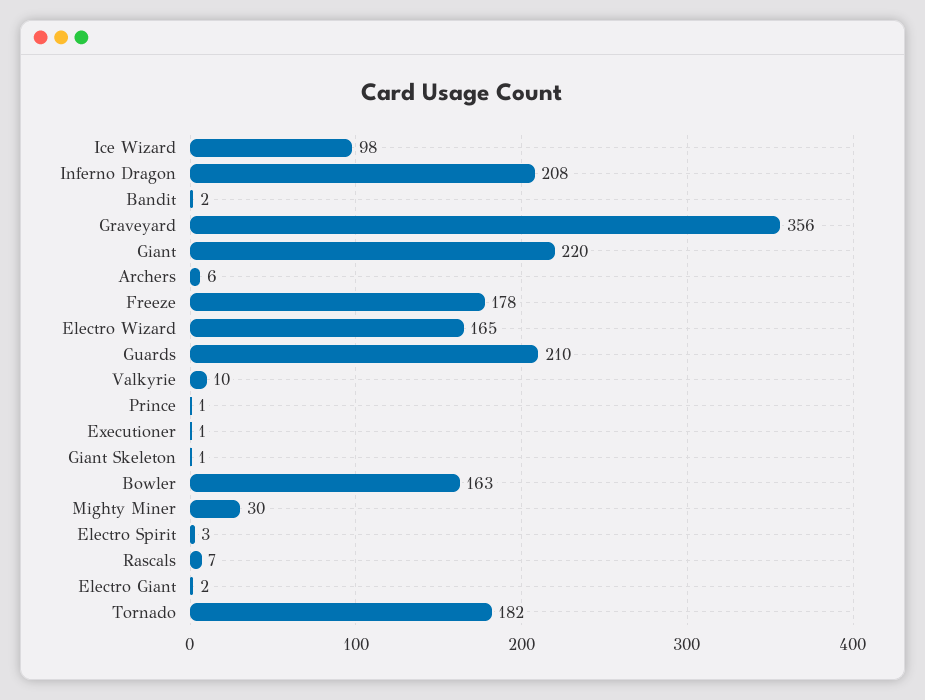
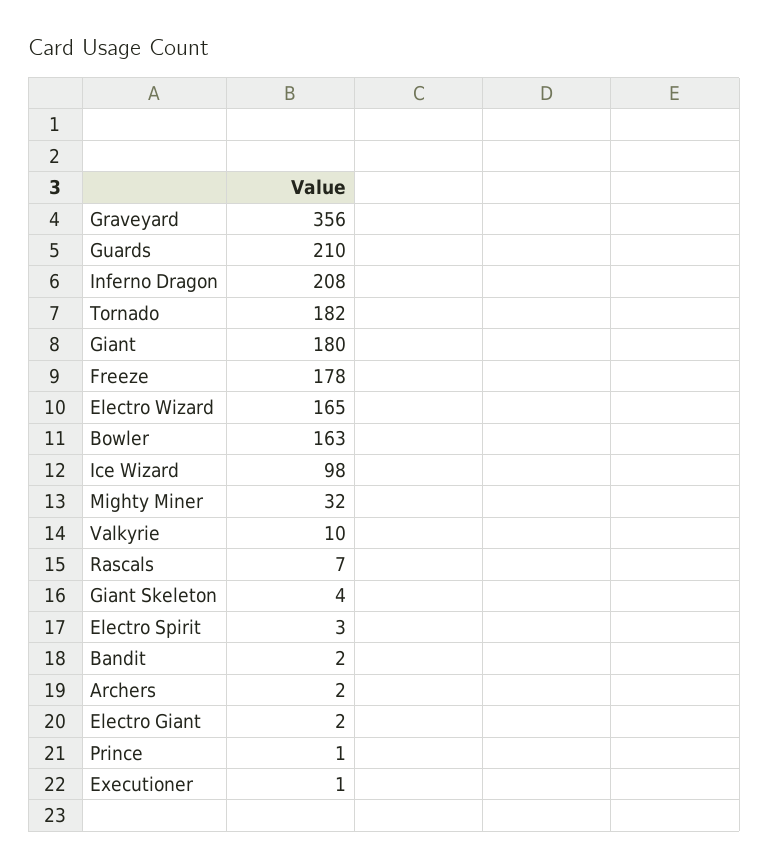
  {
    "Ice Wizard": 98,
    "Inferno Dragon": 208,
    "Bandit": 2,
    "Graveyard": 356,
-   "Giant": 220,
+   "Giant": 180,
-   "Archers": 6,
+   "Archers": 2,
    "Freeze": 178,
    "Electro Wizard": 165,
    "Guards": 210,
    "Valkyrie": 10,
    "Prince": 1,
    "Executioner": 1,
-   "Giant Skeleton": 1,
+   "Giant Skeleton": 4,
    "Bowler": 163,
-   "Mighty Miner": 30,
+   "Mighty Miner": 32,
    "Electro Spirit": 3,
    "Rascals": 7,
    "Electro Giant": 2,
    "Tornado": 182
  }

